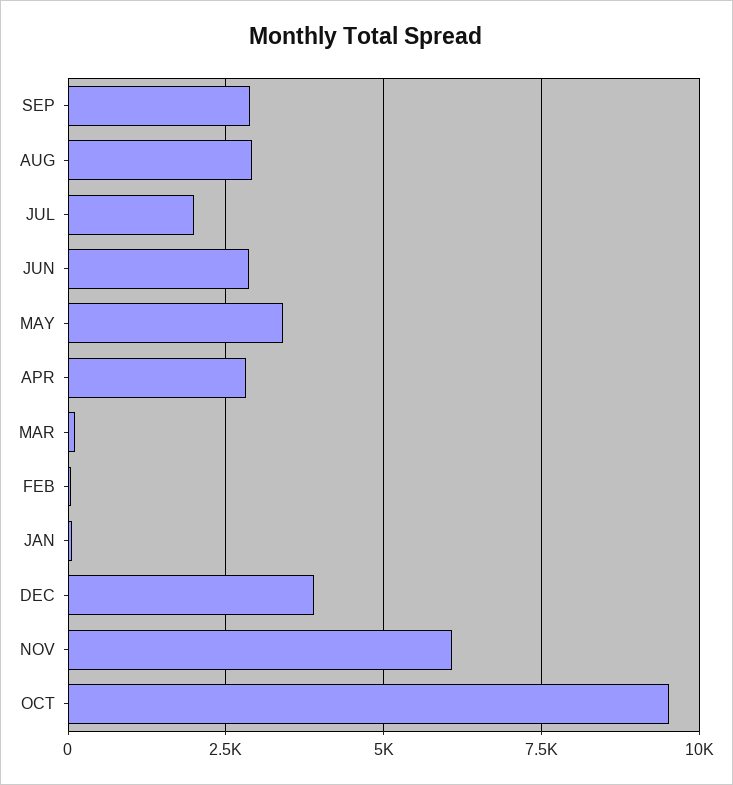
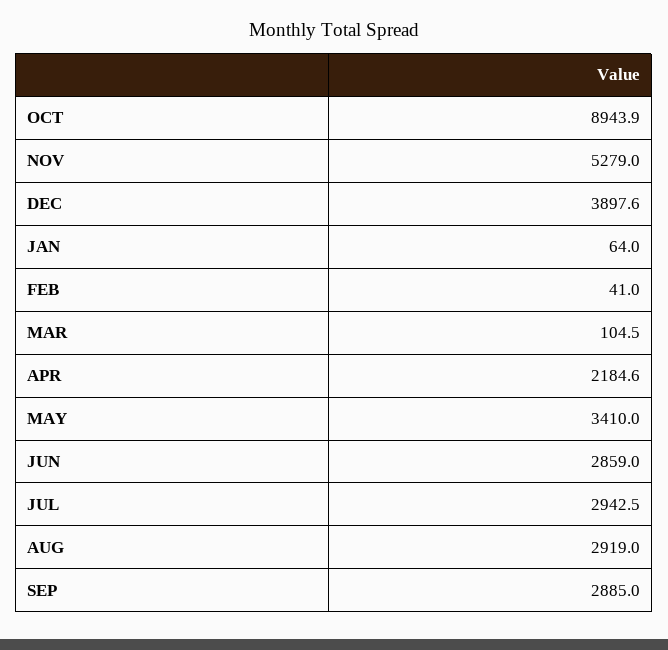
  {
    "SEP": 2885,
    "AUG": 2919,
-   "JUL": 2000,
+   "JUL": 2942.5,
    "JUN": 2859,
    "MAY": 3410,
-   "APR": 2750,
+   "APR": 2184.6,
    "MAR": 104.5,
    "FEB": 41,
    "JAN": 64,
    "DEC": 3897.6,
-   "NOV": 6000,
+   "NOV": 5279,
-   "OCT": 9500
+   "OCT": 8943.9
  }

